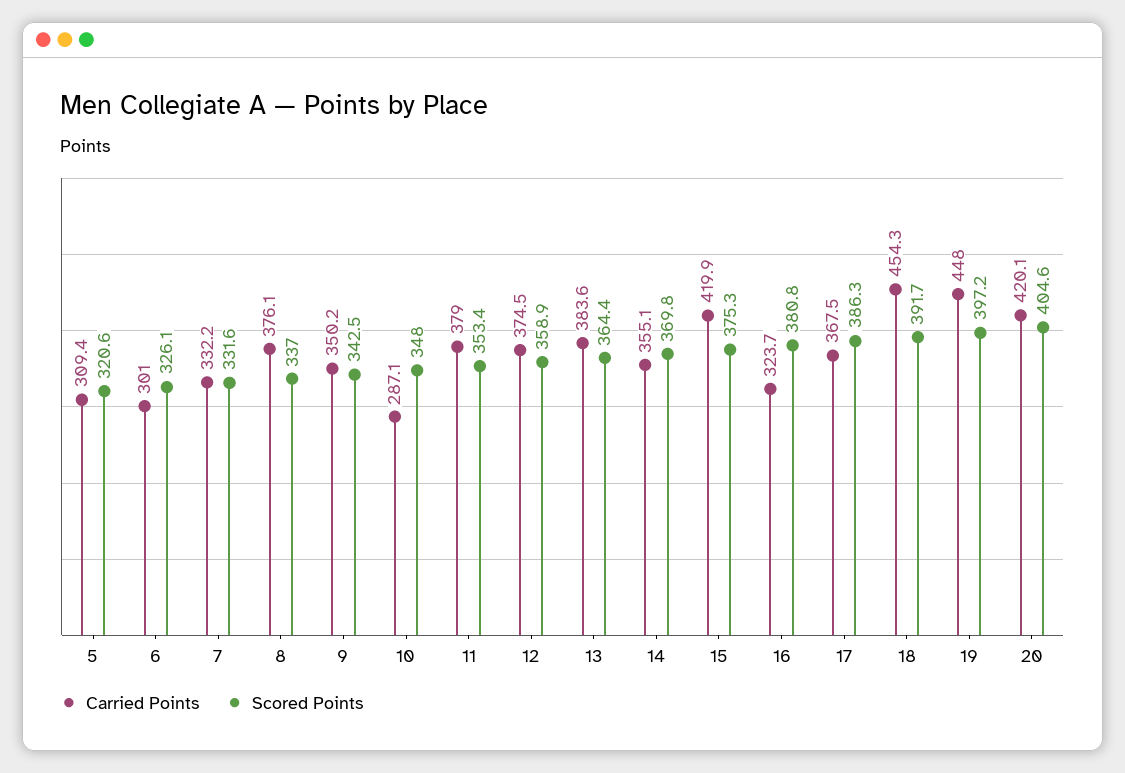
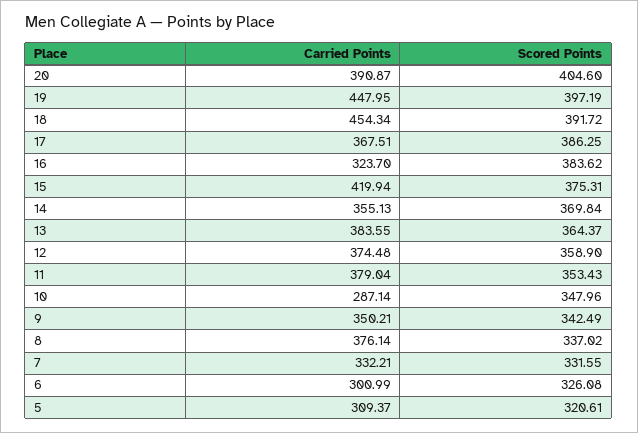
  {
    "Carried Points": {
      "5": 309.37,
      "6": 300.99,
      "7": 332.21,
      "8": 376.14,
      "9": 350.21,
      "10": 287.14,
      "11": 379.04,
      "12": 374.48,
      "13": 383.55,
      "14": 355.13,
      "15": 419.94,
      "16": 323.7,
      "17": 367.51,
      "18": 454.34,
      "19": 447.95,
-     "20": 420.1
+     "20": 390.87
    },
    "Scored Points": {
      "5": 320.61,
      "6": 326.08,
      "7": 331.55,
      "8": 337.02,
      "9": 342.49,
      "10": 347.96,
      "11": 353.43,
      "12": 358.9,
      "13": 364.37,
      "14": 369.84,
      "15": 375.31,
-     "16": 380.8,
+     "16": 383.62,
      "17": 386.25,
      "18": 391.72,
      "19": 397.19,
      "20": 404.6
    }
  }

